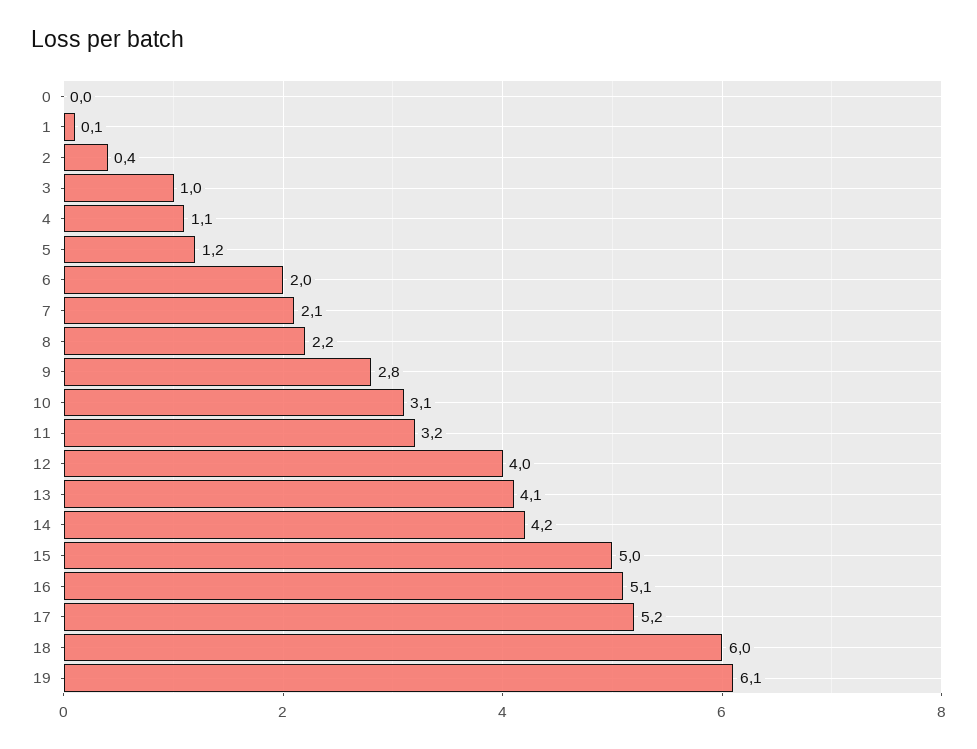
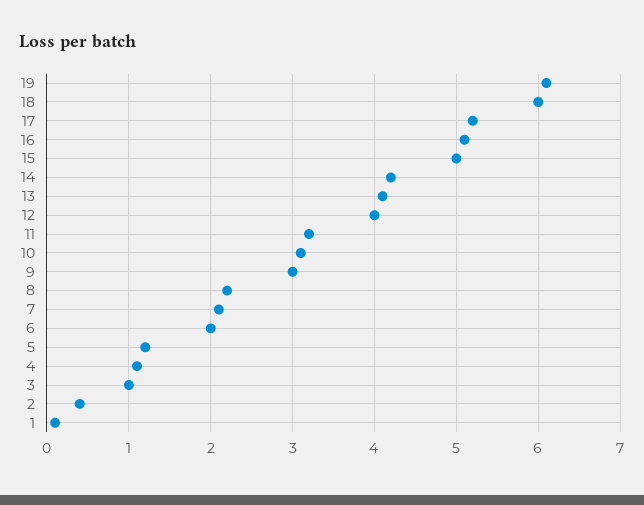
  {
-   "0": 0,
    "1": 0.1,
    "2": 0.4,
    "3": 1,
    "4": 1.1,
    "5": 1.2,
    "6": 2,
    "7": 2.1,
    "8": 2.2,
-   "9": 2.8,
+   "9": 3,
    "10": 3.1,
    "11": 3.2,
    "12": 4,
    "13": 4.1,
    "14": 4.2,
    "15": 5,
    "16": 5.1,
    "17": 5.2,
    "18": 6,
    "19": 6.1
  }

